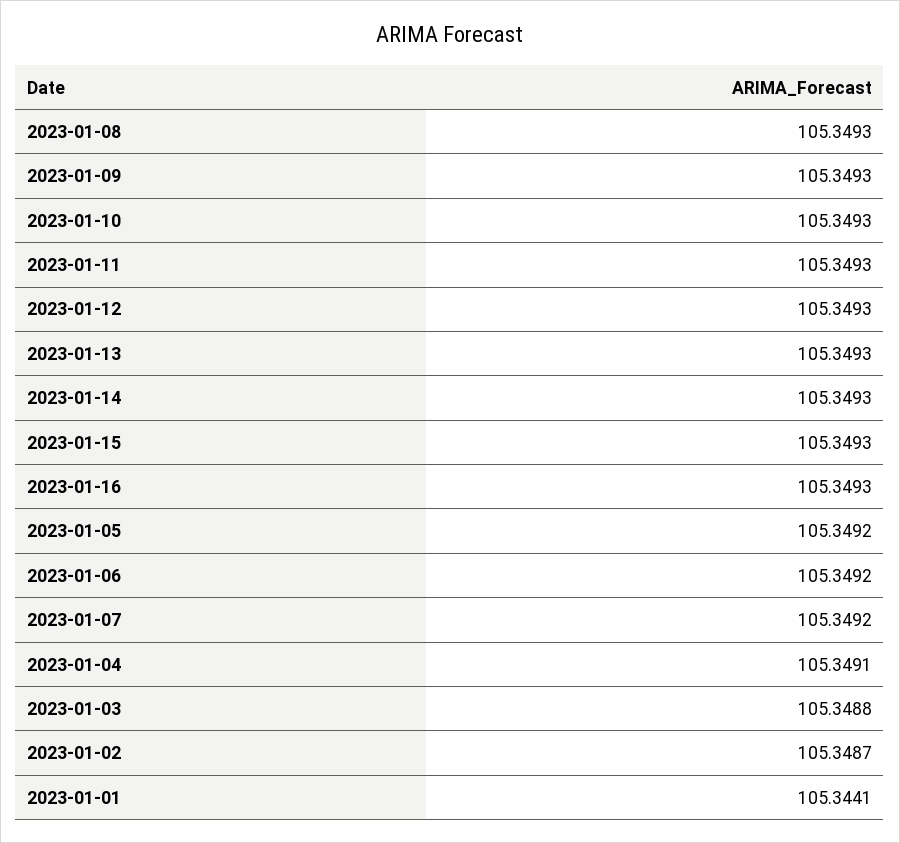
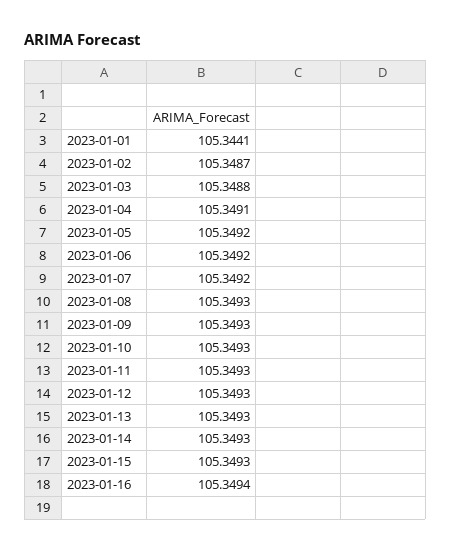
  {
    "2023-01-08": 105.3493,
    "2023-01-09": 105.3493,
    "2023-01-10": 105.3493,
    "2023-01-11": 105.3493,
    "2023-01-12": 105.3493,
    "2023-01-13": 105.3493,
    "2023-01-14": 105.3493,
    "2023-01-15": 105.3493,
-   "2023-01-16": 105.3493,
+   "2023-01-16": 105.3494,
    "2023-01-05": 105.3492,
    "2023-01-06": 105.3492,
    "2023-01-07": 105.3492,
    "2023-01-04": 105.3491,
    "2023-01-03": 105.3488,
    "2023-01-02": 105.3487,
    "2023-01-01": 105.3441
  }

